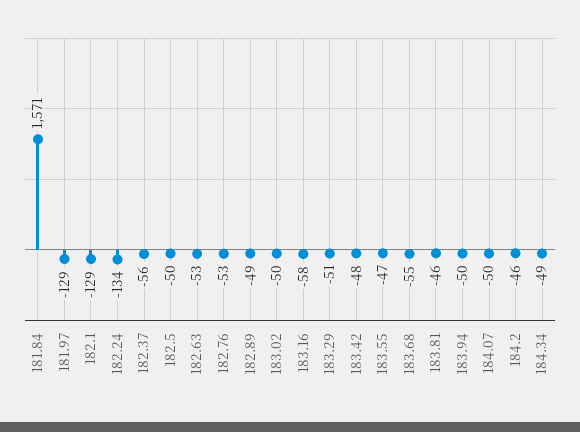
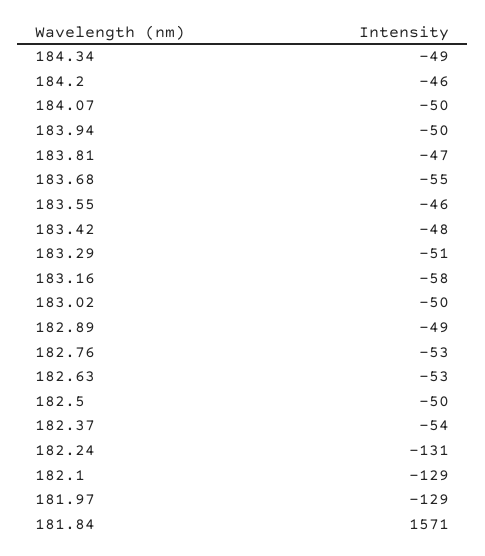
  {
    "181.84": 1571,
    "181.97": -129,
    "182.1": -129,
-   "182.24": -134,
+   "182.24": -131,
-   "182.37": -56,
+   "182.37": -54,
    "182.5": -50,
    "182.63": -53,
    "182.76": -53,
    "182.89": -49,
    "183.02": -50,
    "183.16": -58,
    "183.29": -51,
    "183.42": -48,
-   "183.55": -47,
+   "183.55": -46,
    "183.68": -55,
-   "183.81": -46,
+   "183.81": -47,
    "183.94": -50,
    "184.07": -50,
    "184.2": -46,
    "184.34": -49
  }

